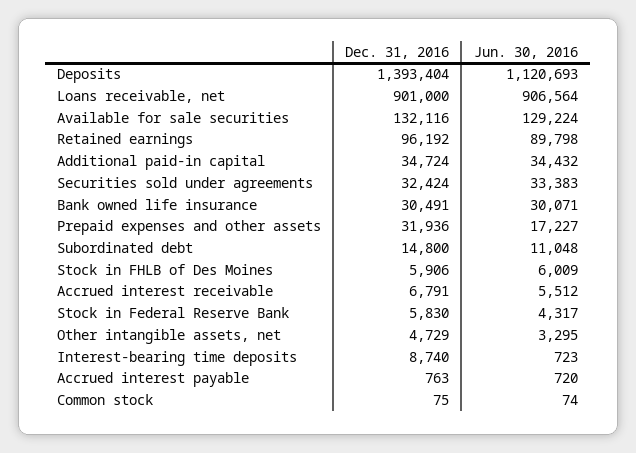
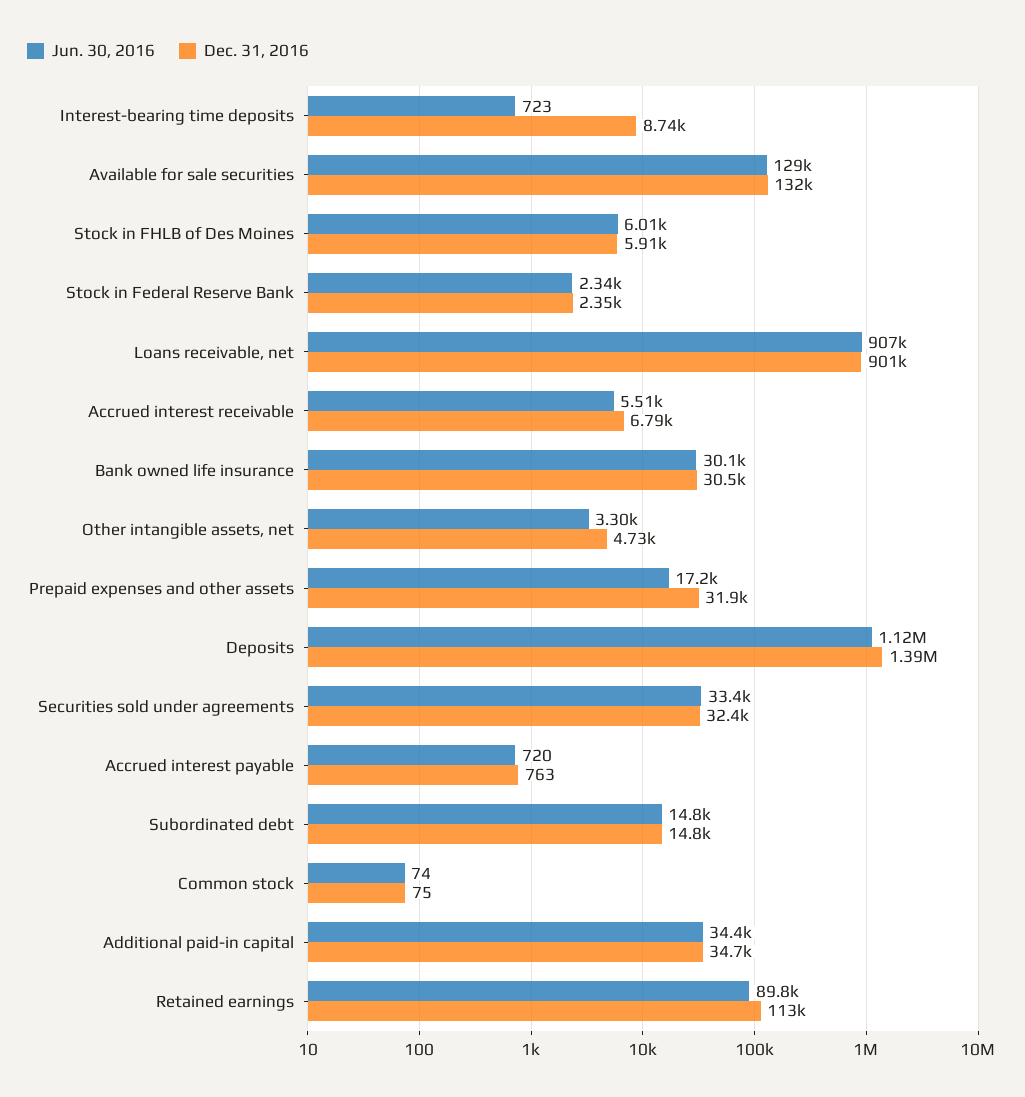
  {
    "Dec. 31, 2016": {
      "Deposits": 1393404,
      "Loans receivable, net": 901000,
      "Available for sale securities": 132116,
-     "Retained earnings": 96192,
+     "Retained earnings": 113000,
      "Additional paid-in capital": 34724,
      "Securities sold under agreements": 32424,
      "Bank owned life insurance": 30491,
      "Prepaid expenses and other assets": 31936,
      "Subordinated debt": 14800,
      "Stock in FHLB of Des Moines": 5906,
      "Accrued interest receivable": 6791,
-     "Stock in Federal Reserve Bank": 5830,
+     "Stock in Federal Reserve Bank": 2350,
      "Other intangible assets, net": 4729,
      "Interest-bearing time deposits": 8740,
      "Accrued interest payable": 763,
      "Common stock": 75
    },
    "Jun. 30, 2016": {
      "Deposits": 1120693,
      "Loans receivable, net": 906564,
      "Available for sale securities": 129224,
      "Retained earnings": 89798,
      "Additional paid-in capital": 34432,
      "Securities sold under agreements": 33383,
      "Bank owned life insurance": 30071,
      "Prepaid expenses and other assets": 17227,
-     "Subordinated debt": 11048,
+     "Subordinated debt": 14800,
      "Stock in FHLB of Des Moines": 6009,
      "Accrued interest receivable": 5512,
-     "Stock in Federal Reserve Bank": 4317,
+     "Stock in Federal Reserve Bank": 2340,
      "Other intangible assets, net": 3295,
      "Interest-bearing time deposits": 723,
      "Accrued interest payable": 720,
      "Common stock": 74
    }
  }

